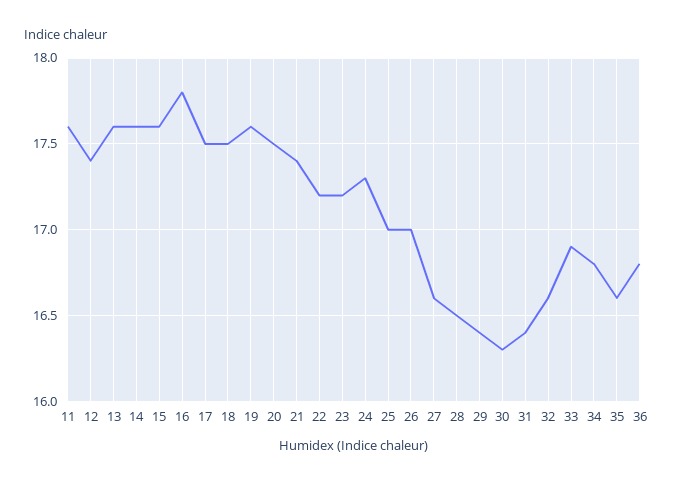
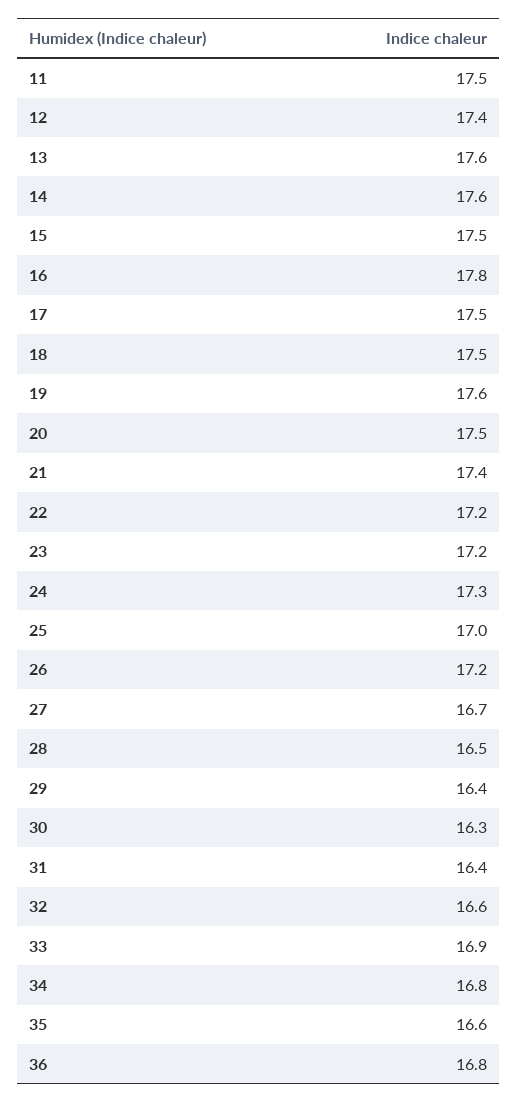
  {
-   "11": 17.6,
+   "11": 17.5,
    "12": 17.4,
    "13": 17.6,
    "14": 17.6,
-   "15": 17.6,
+   "15": 17.5,
    "16": 17.8,
    "17": 17.5,
    "18": 17.5,
    "19": 17.6,
    "20": 17.5,
    "21": 17.4,
    "22": 17.2,
    "23": 17.2,
    "24": 17.3,
    "25": 17,
-   "26": 17,
+   "26": 17.2,
-   "27": 16.6,
+   "27": 16.7,
    "28": 16.5,
    "29": 16.4,
    "30": 16.3,
    "31": 16.4,
    "32": 16.6,
    "33": 16.9,
    "34": 16.8,
    "35": 16.6,
    "36": 16.8
  }

